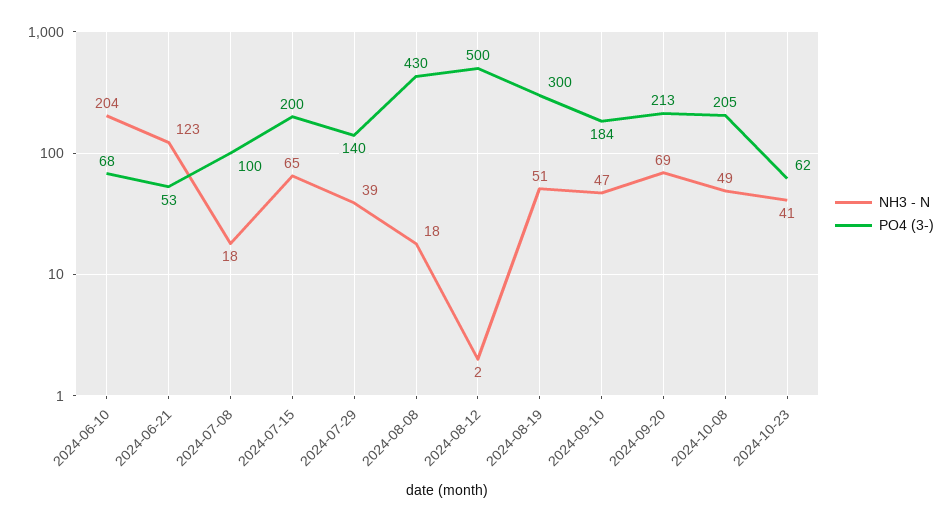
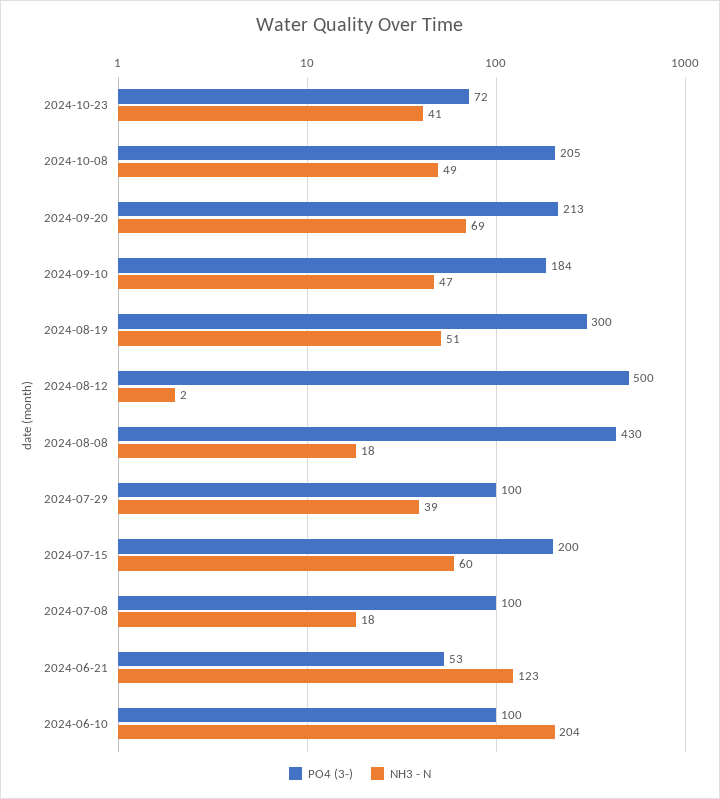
  {
    "NH3 - N": {
      "2024-06-10": 204,
      "2024-06-21": 123,
      "2024-07-08": 18,
-     "2024-07-15": 65,
+     "2024-07-15": 60,
      "2024-07-29": 39,
      "2024-08-08": 18,
      "2024-08-12": 2,
      "2024-08-19": 51,
      "2024-09-10": 47,
      "2024-09-20": 69,
      "2024-10-08": 49,
      "2024-10-23": 41
    },
    "PO4 (3-)": {
-     "2024-06-10": 68,
+     "2024-06-10": 100,
      "2024-06-21": 53,
      "2024-07-08": 100,
      "2024-07-15": 200,
-     "2024-07-29": 140,
+     "2024-07-29": 100,
      "2024-08-08": 430,
      "2024-08-12": 500,
      "2024-08-19": 300,
      "2024-09-10": 184,
      "2024-09-20": 213,
      "2024-10-08": 205,
-     "2024-10-23": 62
+     "2024-10-23": 72
    }
  }

